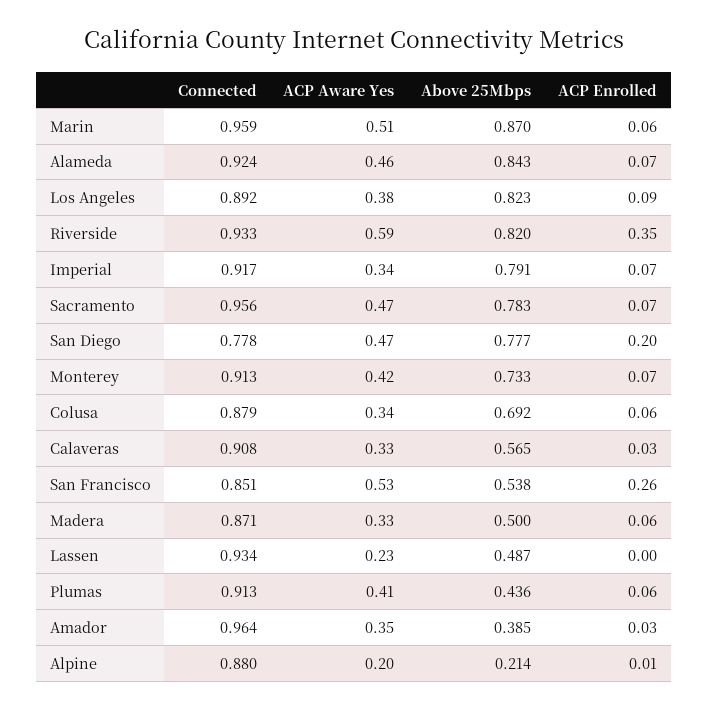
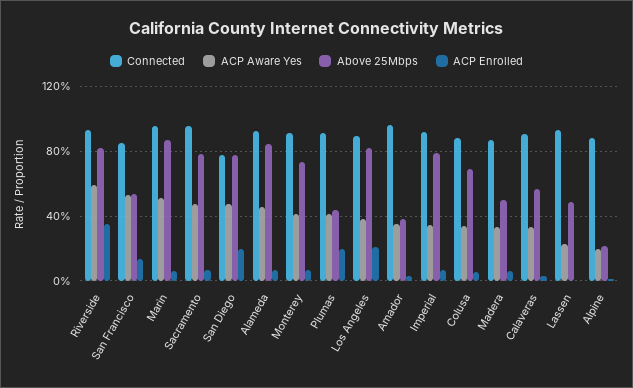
  {
    "Connected": {
      "Marin": 0.959,
      "Alameda": 0.924,
      "Los Angeles": 0.892,
      "Riverside": 0.933,
      "Imperial": 0.917,
      "Sacramento": 0.956,
      "San Diego": 0.778,
      "Monterey": 0.913,
      "Colusa": 0.879,
      "Calaveras": 0.908,
      "San Francisco": 0.851,
      "Madera": 0.871,
      "Lassen": 0.934,
      "Plumas": 0.913,
      "Amador": 0.964,
      "Alpine": 0.88
    },
    "ACP Aware Yes": {
      "Marin": 0.51,
      "Alameda": 0.46,
      "Los Angeles": 0.38,
      "Riverside": 0.59,
      "Imperial": 0.34,
      "Sacramento": 0.47,
      "San Diego": 0.47,
      "Monterey": 0.42,
      "Colusa": 0.34,
      "Calaveras": 0.33,
      "San Francisco": 0.53,
      "Madera": 0.33,
      "Lassen": 0.23,
      "Plumas": 0.41,
      "Amador": 0.35,
      "Alpine": 0.2
    },
    "Above 25Mbps": {
      "Marin": 0.87,
      "Alameda": 0.843,
      "Los Angeles": 0.823,
      "Riverside": 0.82,
      "Imperial": 0.791,
      "Sacramento": 0.783,
      "San Diego": 0.777,
      "Monterey": 0.733,
      "Colusa": 0.692,
      "Calaveras": 0.565,
      "San Francisco": 0.538,
      "Madera": 0.5,
      "Lassen": 0.487,
      "Plumas": 0.436,
      "Amador": 0.385,
      "Alpine": 0.214
    },
    "ACP Enrolled": {
      "Marin": 0.06,
      "Alameda": 0.07,
-     "Los Angeles": 0.09,
+     "Los Angeles": 0.2,
      "Riverside": 0.35,
      "Imperial": 0.07,
      "Sacramento": 0.07,
      "San Diego": 0.2,
      "Monterey": 0.07,
      "Colusa": 0.06,
      "Calaveras": 0.03,
-     "San Francisco": 0.26,
+     "San Francisco": 0.15,
      "Madera": 0.06,
      "Lassen": 0,
-     "Plumas": 0.06,
+     "Plumas": 0.2,
      "Amador": 0.03,
      "Alpine": 0.01
    }
  }

